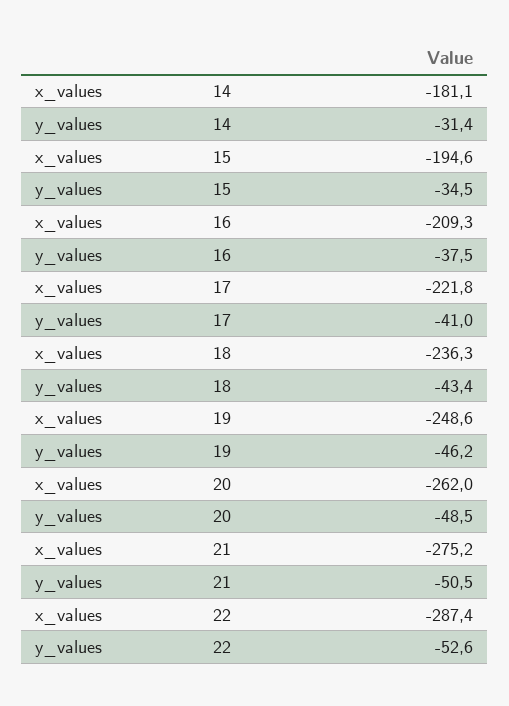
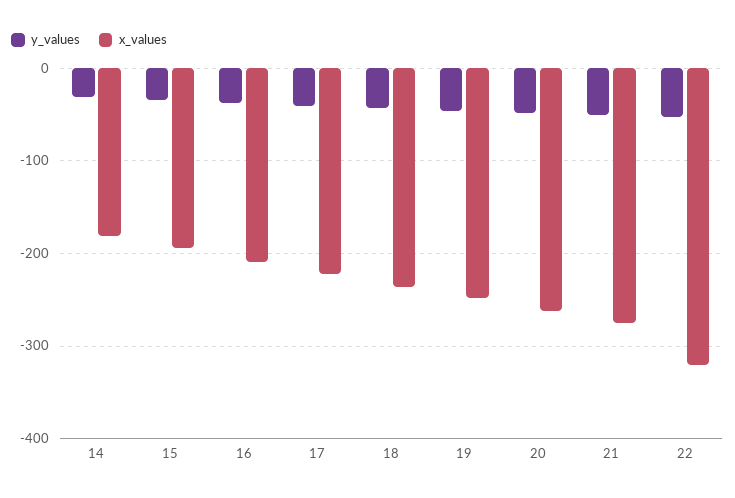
  {
    "x_values": {
      "14": -181.1,
      "15": -194.6,
      "16": -209.3,
      "17": -221.8,
      "18": -236.3,
      "19": -248.6,
      "20": -262,
      "21": -275.2,
-     "22": -287.4
+     "22": -320
    },
    "y_values": {
      "14": -31.4,
      "15": -34.5,
      "16": -37.5,
      "17": -41,
      "18": -43.4,
      "19": -46.2,
      "20": -48.5,
      "21": -50.5,
      "22": -52.6
    }
  }

